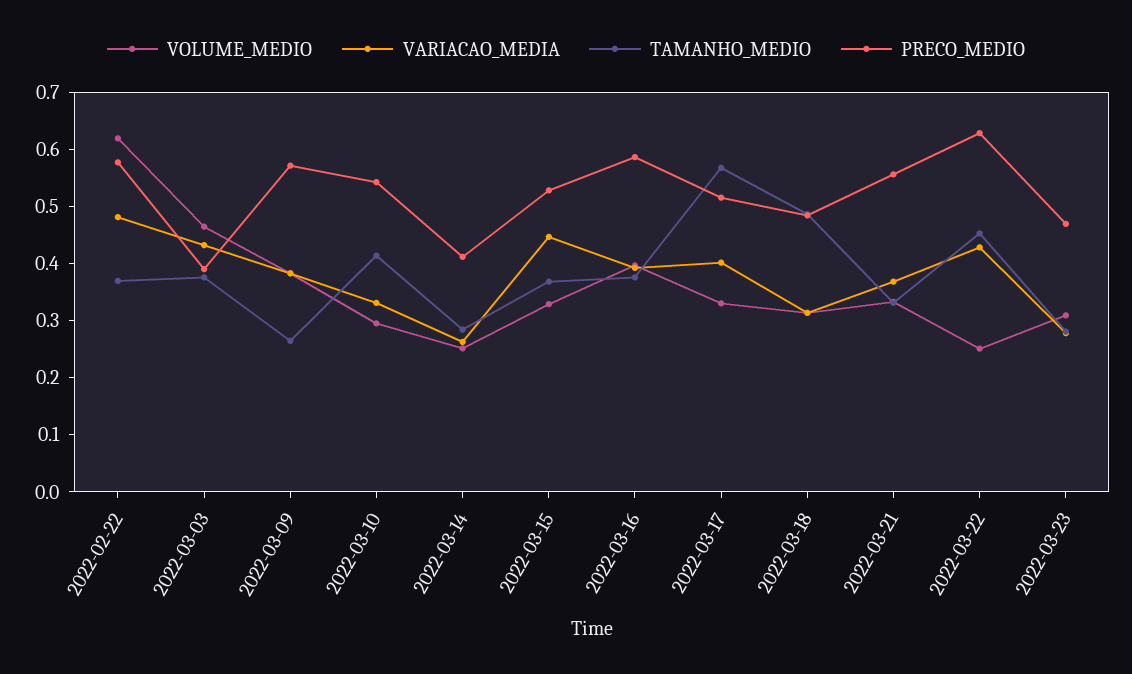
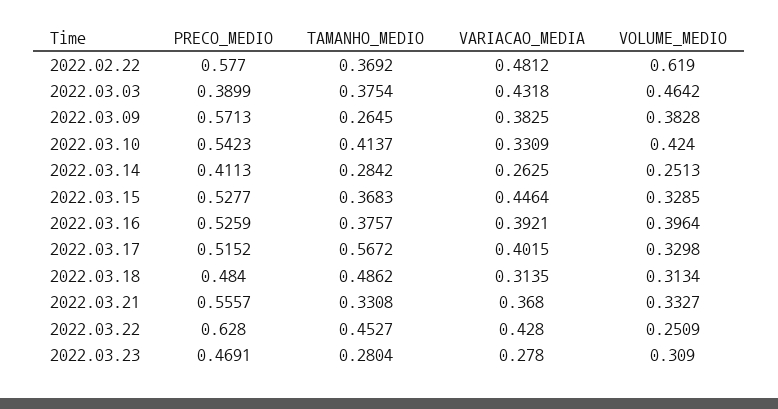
  {
    "VOLUME_MEDIO": {
      "2022-02-22": 0.619,
      "2022-03-03": 0.4642,
      "2022-03-09": 0.3828,
-     "2022-03-10": 0.3,
+     "2022-03-10": 0.424,
      "2022-03-14": 0.2513,
      "2022-03-15": 0.3285,
      "2022-03-16": 0.3964,
      "2022-03-17": 0.3298,
      "2022-03-18": 0.3134,
      "2022-03-21": 0.3327,
      "2022-03-22": 0.2509,
      "2022-03-23": 0.309
    },
    "VARIACAO_MEDIA": {
      "2022-02-22": 0.4812,
      "2022-03-03": 0.4318,
      "2022-03-09": 0.3825,
      "2022-03-10": 0.3309,
      "2022-03-14": 0.2625,
      "2022-03-15": 0.4464,
      "2022-03-16": 0.3921,
      "2022-03-17": 0.4015,
      "2022-03-18": 0.3135,
      "2022-03-21": 0.368,
      "2022-03-22": 0.428,
      "2022-03-23": 0.278
    },
    "TAMANHO_MEDIO": {
      "2022-02-22": 0.3692,
      "2022-03-03": 0.3754,
      "2022-03-09": 0.2645,
      "2022-03-10": 0.4137,
      "2022-03-14": 0.2842,
      "2022-03-15": 0.3683,
      "2022-03-16": 0.3757,
      "2022-03-17": 0.5672,
      "2022-03-18": 0.4862,
      "2022-03-21": 0.3308,
      "2022-03-22": 0.4527,
      "2022-03-23": 0.2804
    },
    "PRECO_MEDIO": {
      "2022-02-22": 0.577,
      "2022-03-03": 0.3899,
      "2022-03-09": 0.5713,
      "2022-03-10": 0.5423,
      "2022-03-14": 0.4113,
      "2022-03-15": 0.5277,
-     "2022-03-16": 0.58,
+     "2022-03-16": 0.5259,
      "2022-03-17": 0.5152,
      "2022-03-18": 0.484,
      "2022-03-21": 0.5557,
      "2022-03-22": 0.628,
      "2022-03-23": 0.4691
    }
  }

